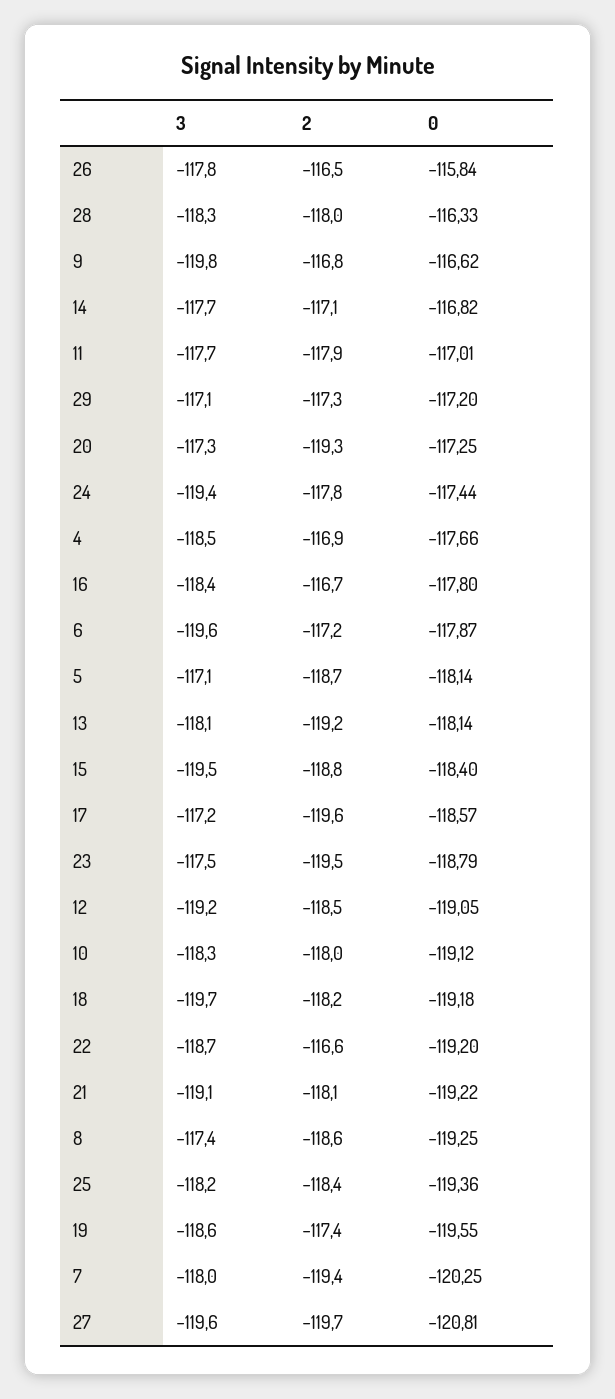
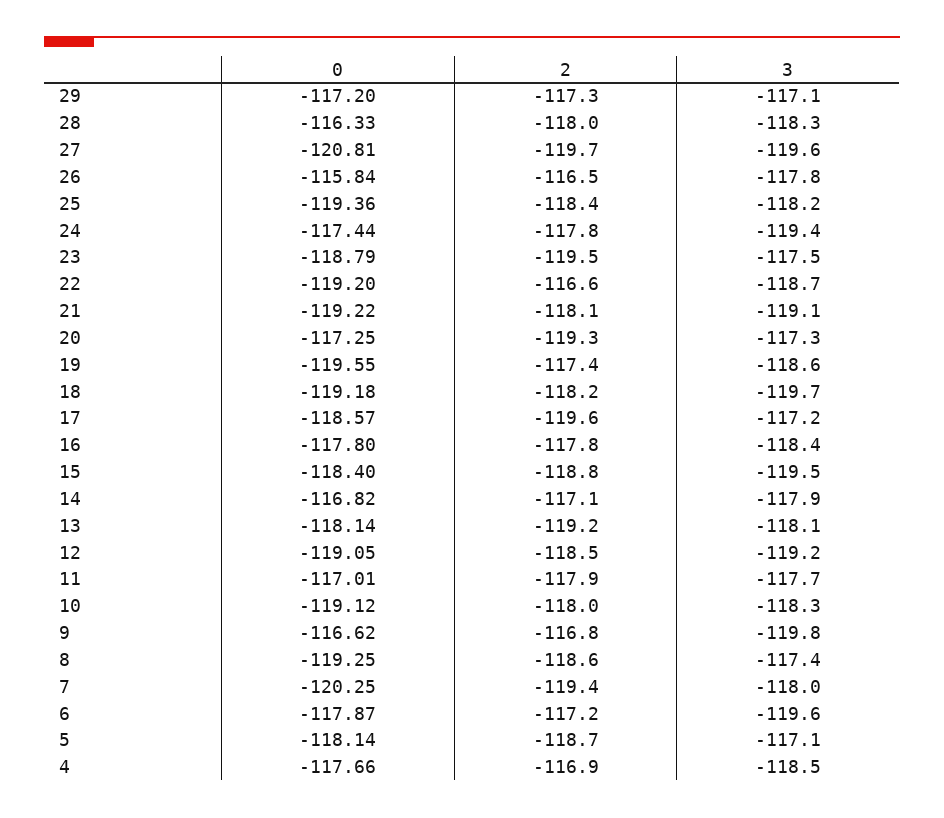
  {
    "3": {
      "26": -117.8,
      "28": -118.3,
      "9": -119.8,
-     "14": -117.7,
+     "14": -117.9,
      "11": -117.7,
      "29": -117.1,
      "20": -117.3,
      "24": -119.4,
      "4": -118.5,
      "16": -118.4,
      "6": -119.6,
      "5": -117.1,
      "13": -118.1,
      "15": -119.5,
      "17": -117.2,
      "23": -117.5,
      "12": -119.2,
      "10": -118.3,
      "18": -119.7,
      "22": -118.7,
      "21": -119.1,
      "8": -117.4,
      "25": -118.2,
      "19": -118.6,
      "7": -118,
      "27": -119.6
    },
    "2": {
      "26": -116.5,
      "28": -118,
      "9": -116.8,
      "14": -117.1,
      "11": -117.9,
      "29": -117.3,
      "20": -119.3,
      "24": -117.8,
      "4": -116.9,
-     "16": -116.7,
+     "16": -117.8,
      "6": -117.2,
      "5": -118.7,
      "13": -119.2,
      "15": -118.8,
      "17": -119.6,
      "23": -119.5,
      "12": -118.5,
      "10": -118,
      "18": -118.2,
      "22": -116.6,
      "21": -118.1,
      "8": -118.6,
      "25": -118.4,
      "19": -117.4,
      "7": -119.4,
      "27": -119.7
    },
    "0": {
      "26": -115.84,
      "28": -116.33,
      "9": -116.62,
      "14": -116.82,
      "11": -117.01,
      "29": -117.2,
      "20": -117.25,
      "24": -117.44,
      "4": -117.66,
      "16": -117.8,
      "6": -117.87,
      "5": -118.14,
      "13": -118.14,
      "15": -118.4,
      "17": -118.57,
      "23": -118.79,
      "12": -119.05,
      "10": -119.12,
      "18": -119.18,
      "22": -119.2,
      "21": -119.22,
      "8": -119.25,
      "25": -119.36,
      "19": -119.55,
      "7": -120.25,
      "27": -120.81
    }
  }

